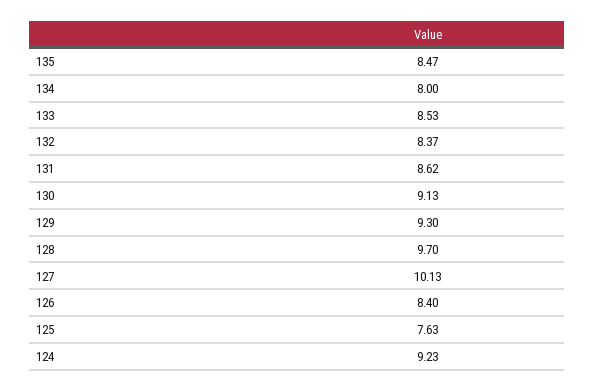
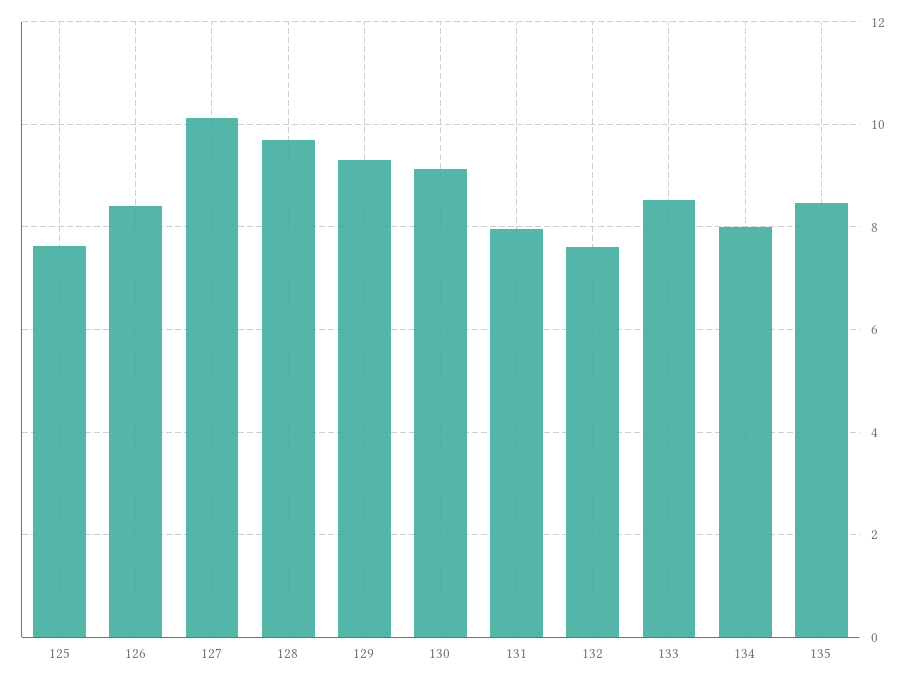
  {
    "135": 8.47,
    "134": 8,
    "133": 8.53,
-   "132": 8.37,
+   "132": 7.6,
-   "131": 8.62,
+   "131": 8,
    "130": 9.13,
    "129": 9.3,
    "128": 9.7,
    "127": 10.13,
    "126": 8.4,
-   "125": 7.63,
+   "125": 7.63
-   "124": 9.23
  }

